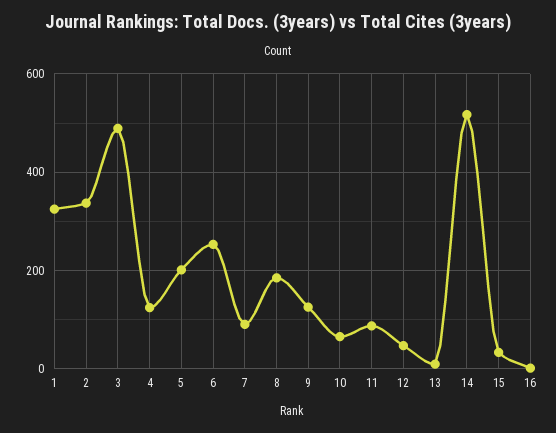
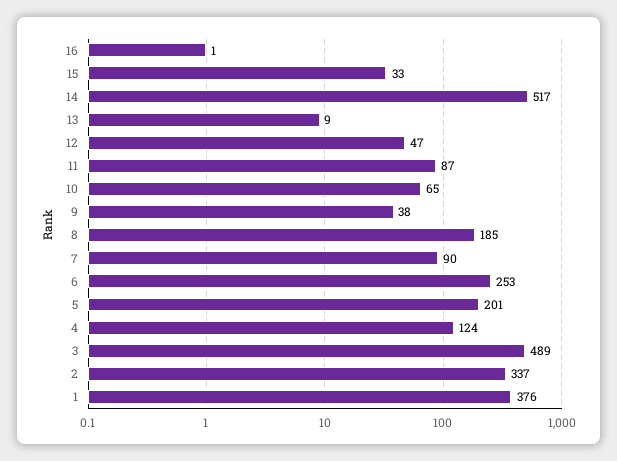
  {
-   "1": 320,
+   "1": 376,
    "2": 337,
    "3": 489,
    "4": 124,
    "5": 201,
    "6": 253,
    "7": 90,
    "8": 185,
-   "9": 120,
+   "9": 38,
    "10": 65,
    "11": 87,
    "12": 47,
    "13": 9,
    "14": 517,
    "15": 33,
    "16": 1
  }

